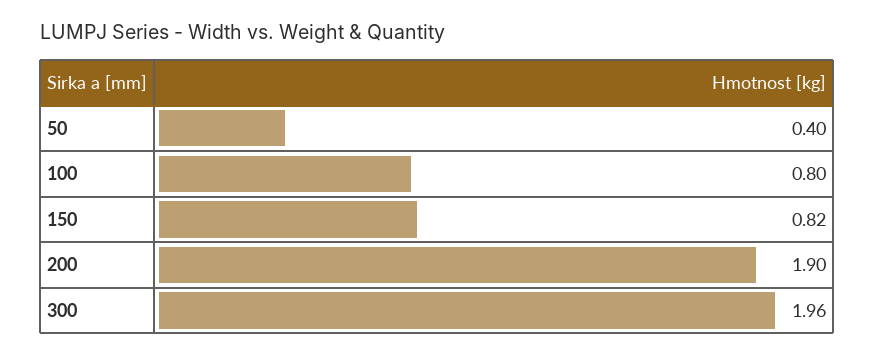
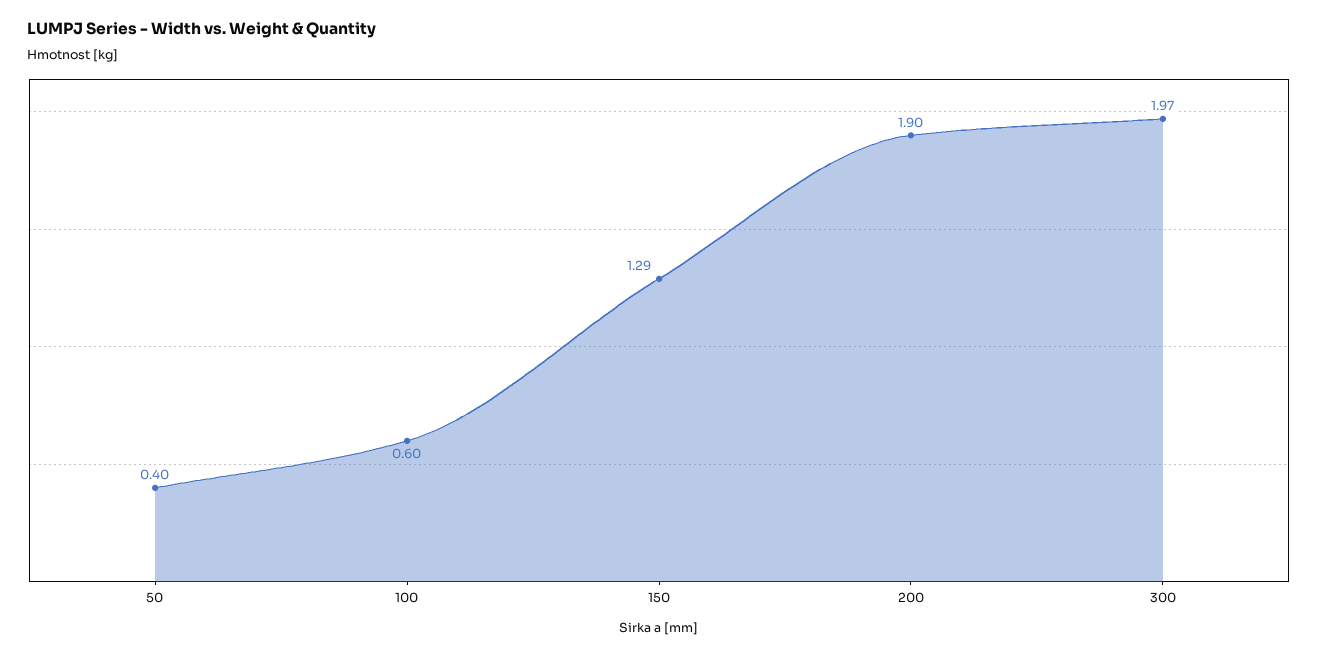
  {
    "50": 0.4,
-   "100": 0.8,
+   "100": 0.6,
-   "150": 0.82,
+   "150": 1.29,
    "200": 1.9,
-   "300": 1.96
+   "300": 1.97
  }

